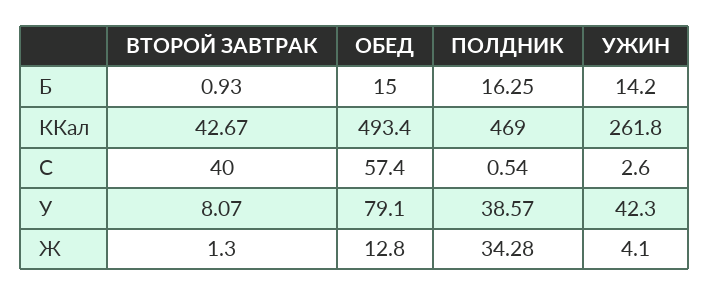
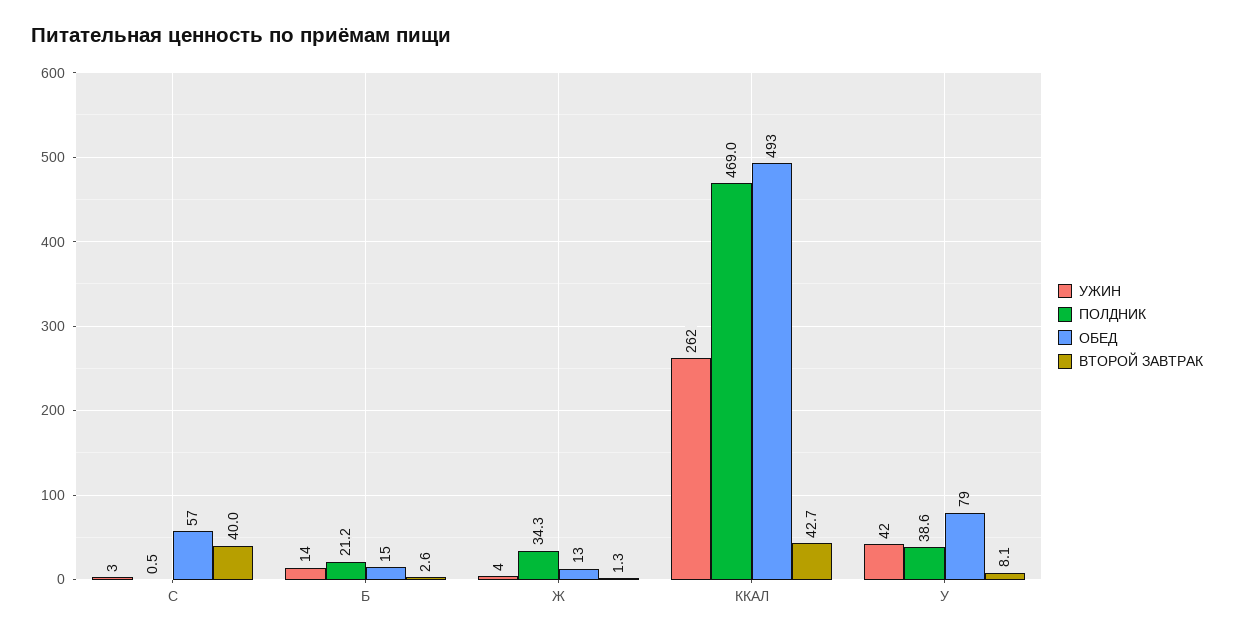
  {
    "ВТОРОЙ ЗАВТРАК": {
-     "Б": 0.93,
+     "Б": 2.6,
      "ККал": 42.67,
      "C": 40,
      "У": 8.07,
      "Ж": 1.3
    },
    "ОБЕД": {
      "Б": 15,
      "ККал": 493.4,
      "C": 57.4,
      "У": 79.1,
      "Ж": 12.8
    },
    "ПОЛДНИК": {
-     "Б": 16.25,
+     "Б": 21.2,
      "ККал": 469,
      "C": 0.54,
      "У": 38.57,
      "Ж": 34.28
    },
    "УЖИН": {
      "Б": 14.2,
      "ККал": 261.8,
      "C": 2.6,
      "У": 42.3,
      "Ж": 4.1
    }
  }

